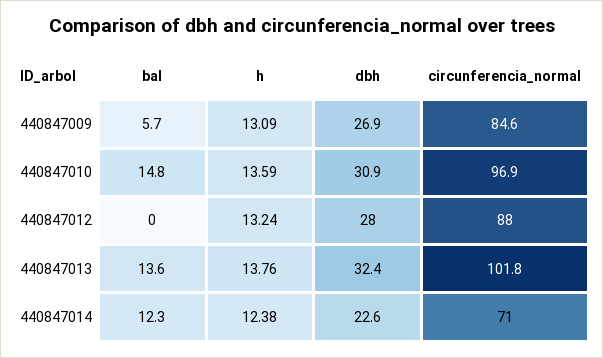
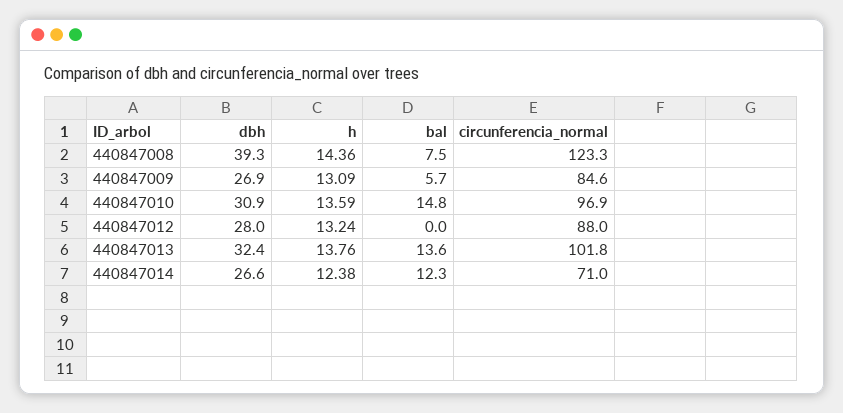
  {
    "bal": {
      "440847009": 5.7,
      "440847010": 14.8,
      "440847012": 0,
      "440847013": 13.6,
-     "440847014": 12.3
+     "440847014": 12.3,
+     "440847008": 7.5
    },
    "h": {
      "440847009": 13.09,
      "440847010": 13.59,
      "440847012": 13.24,
      "440847013": 13.76,
-     "440847014": 12.38
+     "440847014": 12.38,
+     "440847008": 14.36
    },
    "dbh": {
      "440847009": 26.9,
      "440847010": 30.9,
      "440847012": 28,
      "440847013": 32.4,
-     "440847014": 22.6
+     "440847014": 26.6,
+     "440847008": 39.3
    },
    "circunferencia_normal": {
      "440847009": 84.6,
      "440847010": 96.9,
      "440847012": 88,
      "440847013": 101.8,
-     "440847014": 71
+     "440847014": 71,
+     "440847008": 123.3
    }
  }

